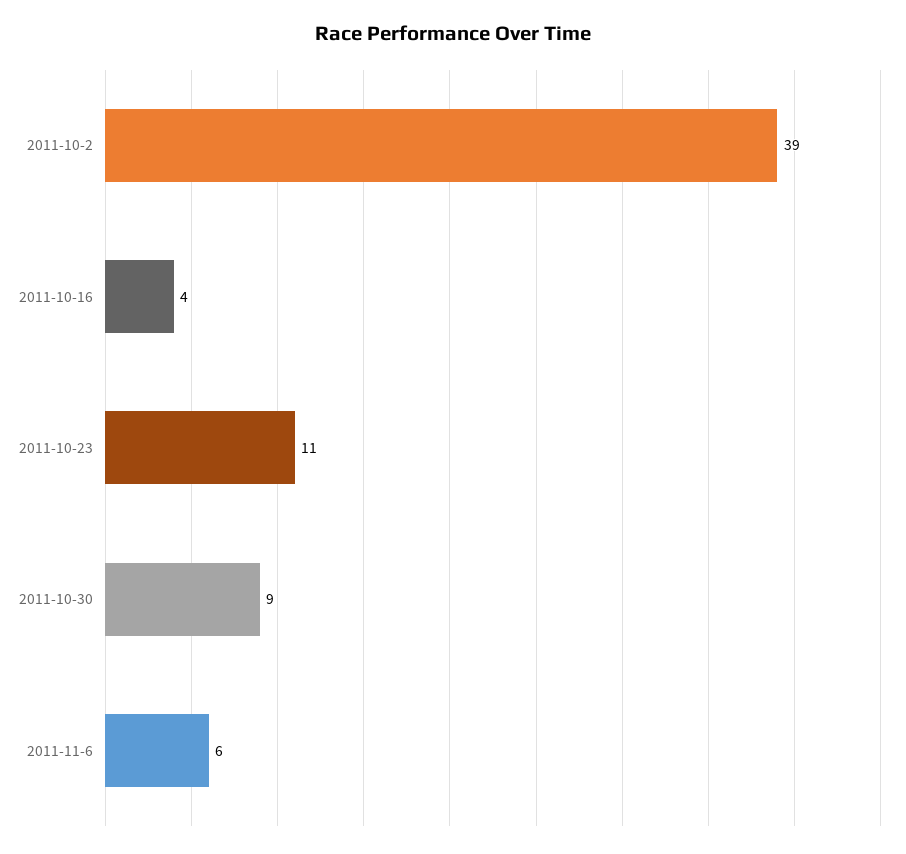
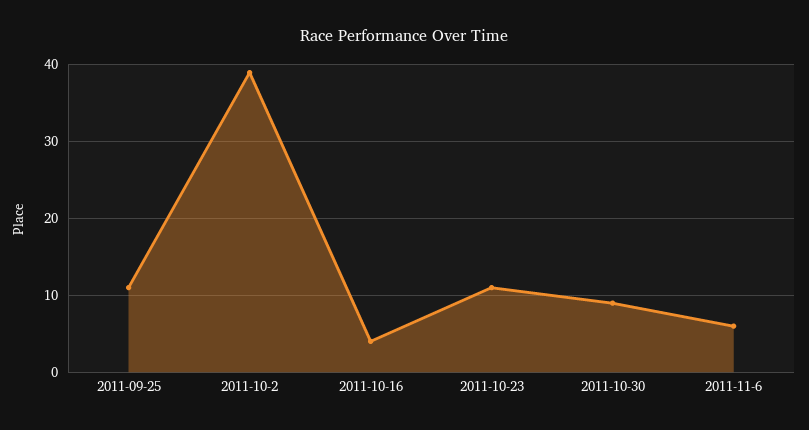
  {
    "2011-10-2": 39,
    "2011-10-16": 4,
    "2011-10-23": 11,
    "2011-10-30": 9,
-   "2011-11-6": 6
+   "2011-11-6": 6,
+   "2011-09-25": 11
  }

